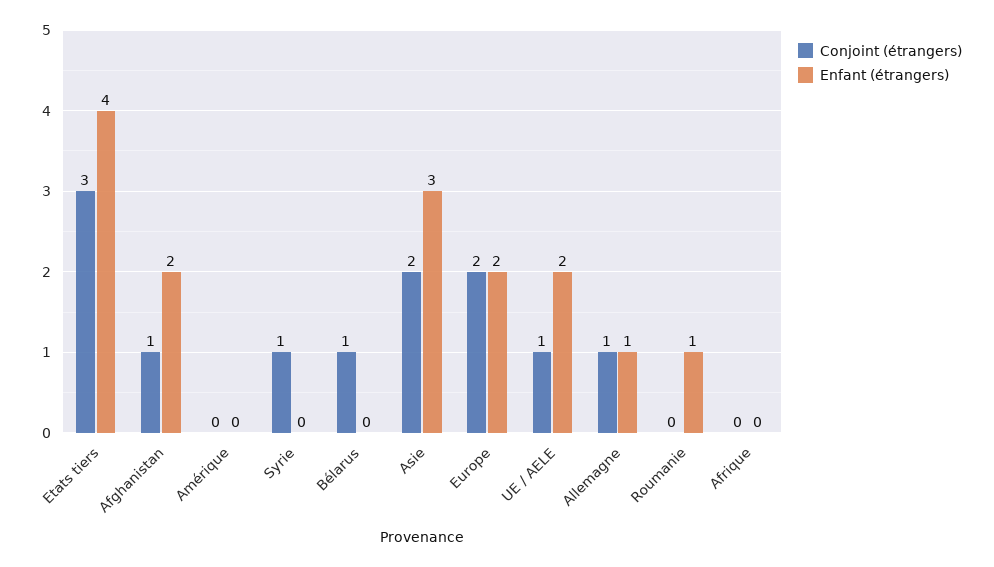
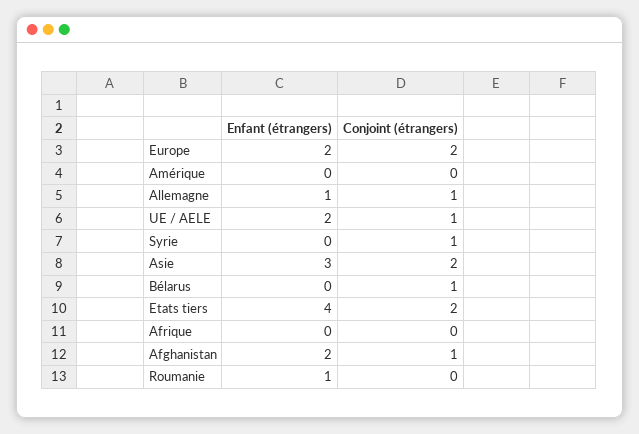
  {
    "Conjoint (étrangers)": {
-     "Etats tiers": 3,
+     "Etats tiers": 2,
      "Afghanistan": 1,
      "Amérique": 0,
      "Syrie": 1,
      "Bélarus": 1,
      "Asie": 2,
      "Europe": 2,
      "UE / AELE": 1,
      "Allemagne": 1,
      "Roumanie": 0,
      "Afrique": 0
    },
    "Enfant (étrangers)": {
      "Etats tiers": 4,
      "Afghanistan": 2,
      "Amérique": 0,
      "Syrie": 0,
      "Bélarus": 0,
      "Asie": 3,
      "Europe": 2,
      "UE / AELE": 2,
      "Allemagne": 1,
      "Roumanie": 1,
      "Afrique": 0
    }
  }

